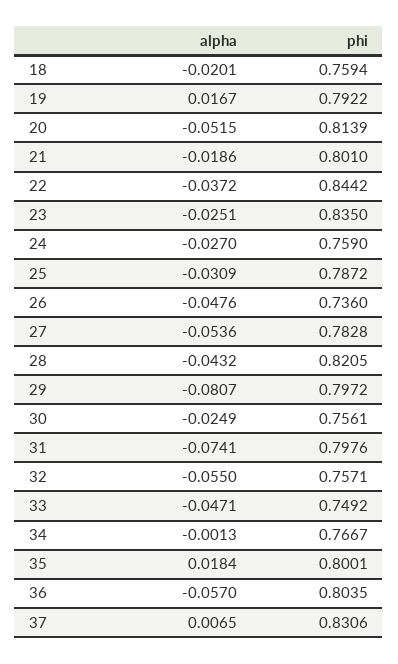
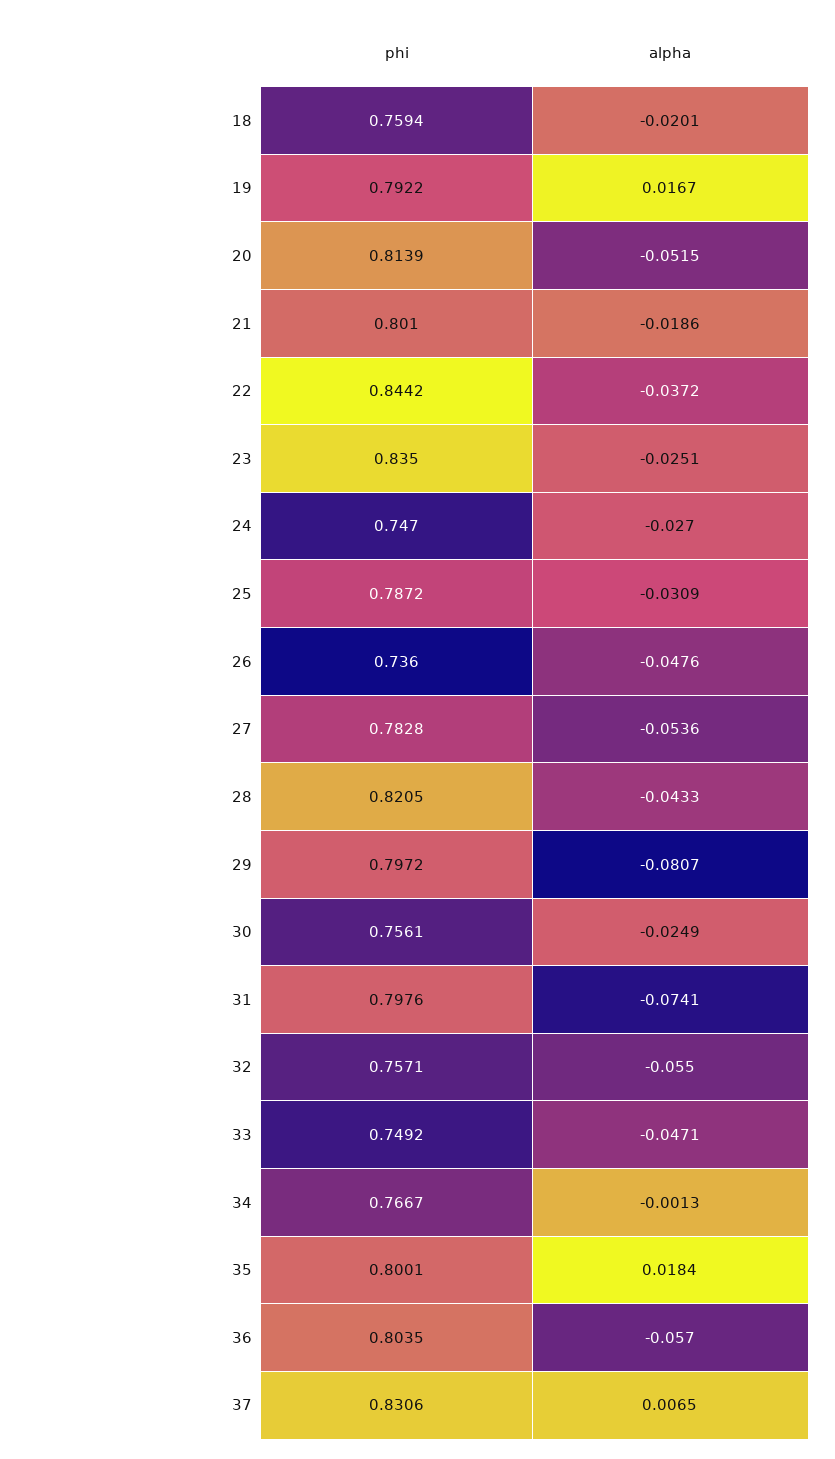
  {
    "alpha": {
      "18": -0.0201,
      "19": 0.0167,
      "20": -0.0515,
      "21": -0.0186,
      "22": -0.0372,
      "23": -0.0251,
      "24": -0.027,
      "25": -0.0309,
      "26": -0.0476,
      "27": -0.0536,
-     "28": -0.0432,
+     "28": -0.0433,
      "29": -0.0807,
      "30": -0.0249,
      "31": -0.0741,
      "32": -0.055,
      "33": -0.0471,
      "34": -0.0013,
      "35": 0.0184,
      "36": -0.057,
      "37": 0.0065
    },
    "phi": {
      "18": 0.7594,
      "19": 0.7922,
      "20": 0.8139,
      "21": 0.801,
      "22": 0.8442,
      "23": 0.835,
-     "24": 0.759,
+     "24": 0.747,
      "25": 0.7872,
      "26": 0.736,
      "27": 0.7828,
      "28": 0.8205,
      "29": 0.7972,
      "30": 0.7561,
      "31": 0.7976,
      "32": 0.7571,
      "33": 0.7492,
      "34": 0.7667,
      "35": 0.8001,
      "36": 0.8035,
      "37": 0.8306
    }
  }

